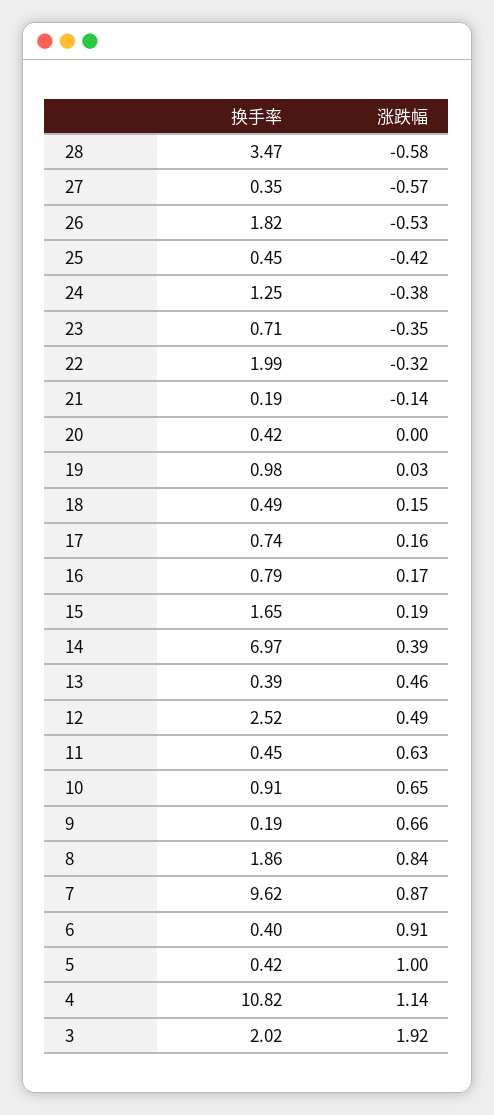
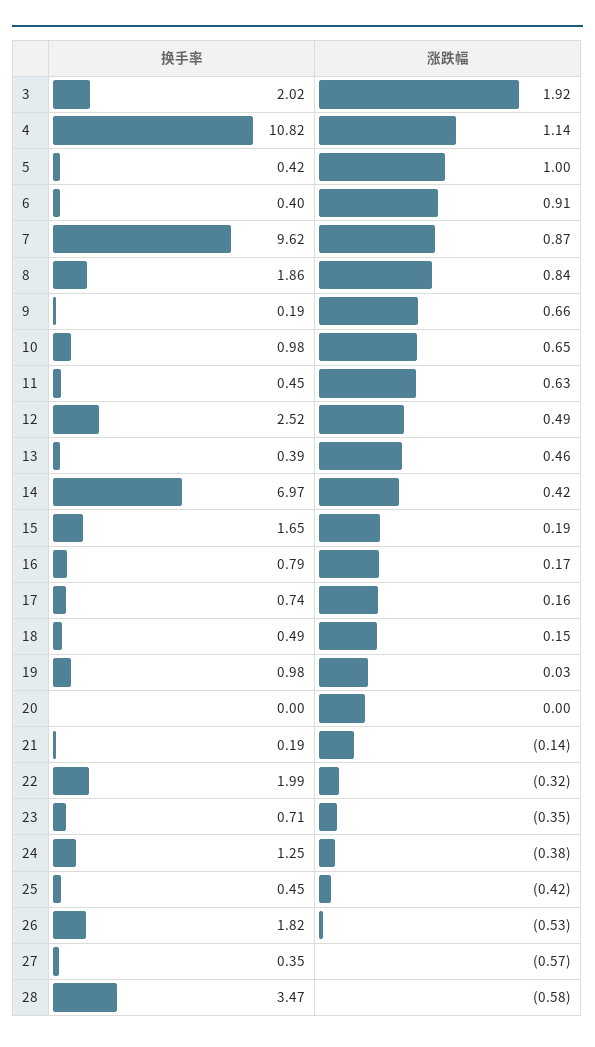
  {
    "换手率": {
      "28": 3.47,
      "27": 0.35,
      "26": 1.82,
      "25": 0.45,
      "24": 1.25,
      "23": 0.71,
      "22": 1.99,
      "21": 0.19,
-     "20": 0.42,
+     "20": 0,
      "19": 0.98,
      "18": 0.49,
      "17": 0.74,
      "16": 0.79,
      "15": 1.65,
      "14": 6.97,
      "13": 0.39,
      "12": 2.52,
      "11": 0.45,
-     "10": 0.91,
+     "10": 0.98,
      "9": 0.19,
      "8": 1.86,
      "7": 9.62,
      "6": 0.4,
      "5": 0.42,
      "4": 10.82,
      "3": 2.02
    },
    "涨跌幅": {
      "28": -0.58,
      "27": -0.57,
      "26": -0.53,
      "25": -0.42,
      "24": -0.38,
      "23": -0.35,
      "22": -0.32,
      "21": -0.14,
      "20": 0,
      "19": 0.03,
      "18": 0.15,
      "17": 0.16,
      "16": 0.17,
      "15": 0.19,
-     "14": 0.39,
+     "14": 0.42,
      "13": 0.46,
      "12": 0.49,
      "11": 0.63,
      "10": 0.65,
      "9": 0.66,
      "8": 0.84,
      "7": 0.87,
      "6": 0.91,
      "5": 1,
      "4": 1.14,
      "3": 1.92
    }
  }

